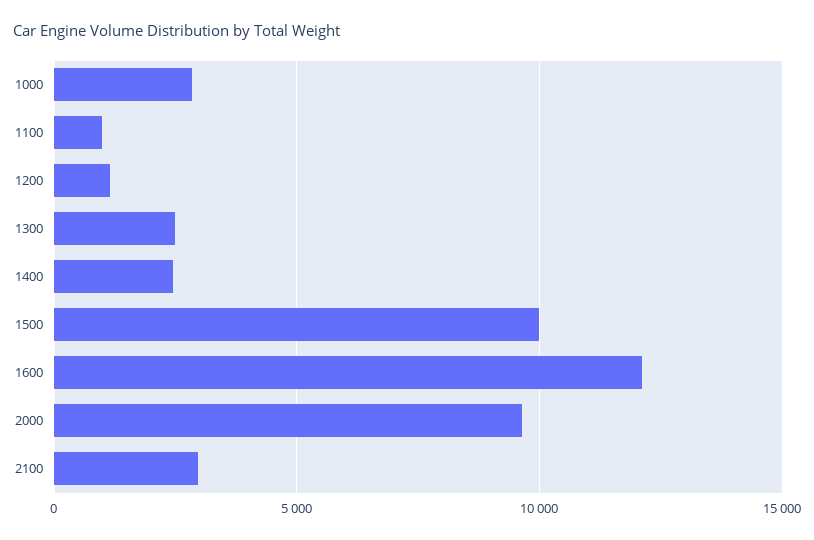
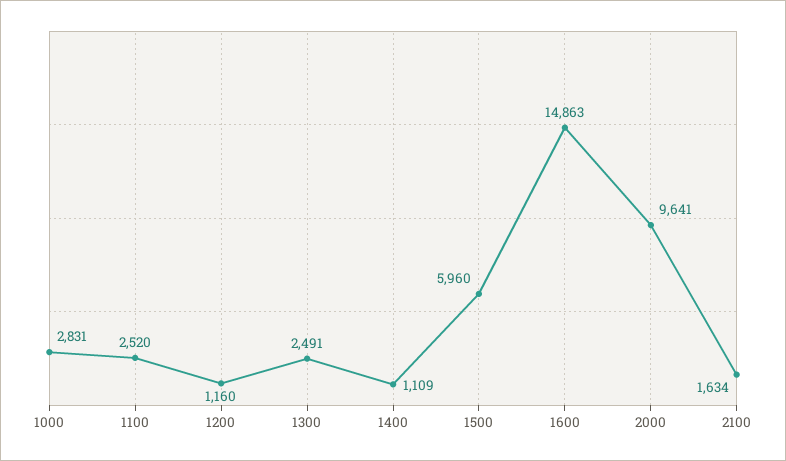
  {
    "1000": 2831,
-   "1100": 1000,
+   "1100": 2520,
    "1200": 1160,
    "1300": 2491,
-   "1400": 2500,
+   "1400": 1109,
-   "1500": 10000,
+   "1500": 5960,
-   "1600": 12000,
+   "1600": 14863,
    "2000": 9641,
-   "2100": 3000
+   "2100": 1634
  }

